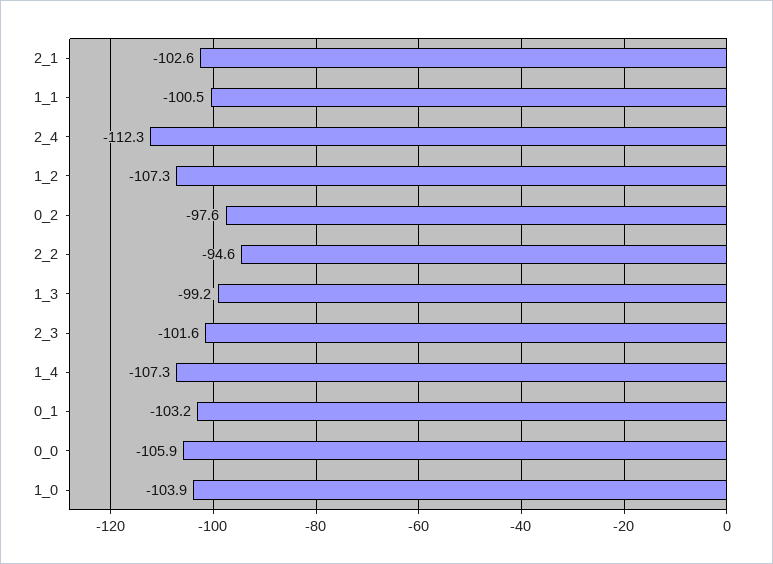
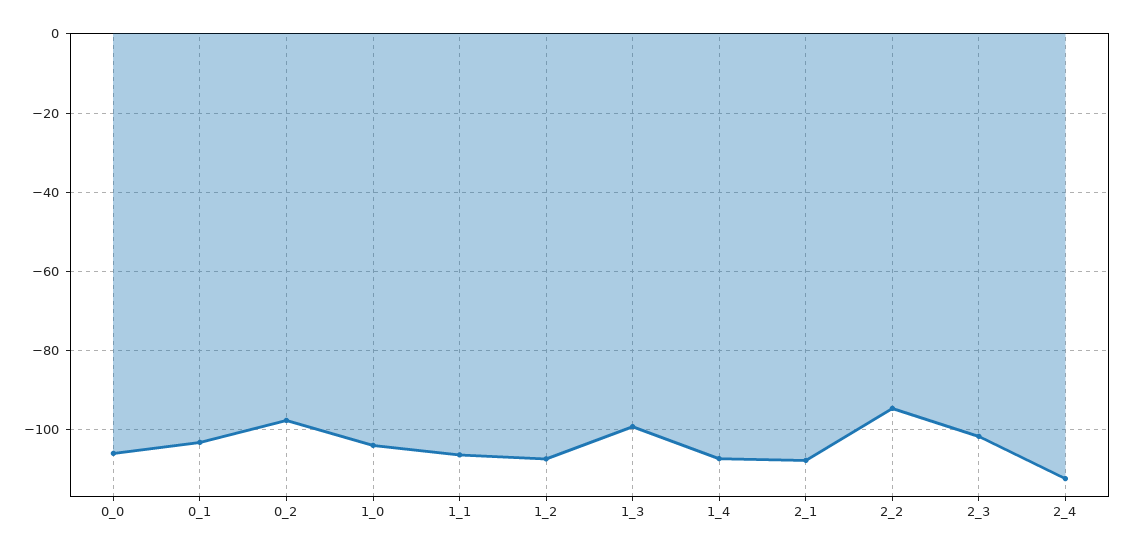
  {
-   "2_1": -102.6,
+   "2_1": -108,
-   "1_1": -100.5,
+   "1_1": -106,
    "2_4": -112.3,
    "1_2": -107.3,
    "0_2": -97.6,
    "2_2": -94.6,
    "1_3": -99.2,
    "2_3": -101.6,
    "1_4": -107.3,
    "0_1": -103.2,
    "0_0": -105.9,
    "1_0": -103.9
  }

